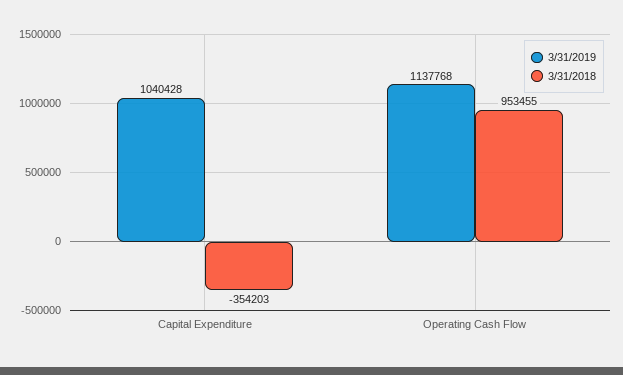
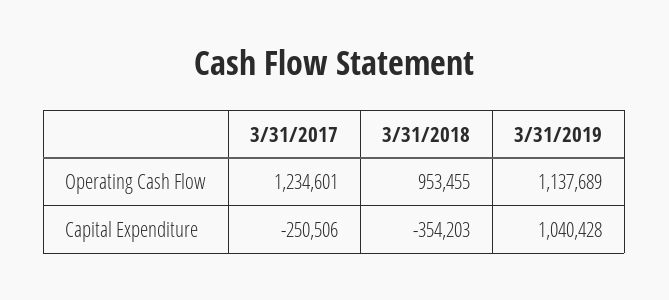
  {
    "3/31/2019": {
      "Capital Expenditure": 1040428,
-     "Operating Cash Flow": 1137768
+     "Operating Cash Flow": 1137689
    },
    "3/31/2018": {
      "Capital Expenditure": -354203,
      "Operating Cash Flow": 953455
-   }
+   },
+   "3/31/2017": {
+     "Operating Cash Flow": 1234601,
+     "Capital Expenditure": -250506
+   }
  }

